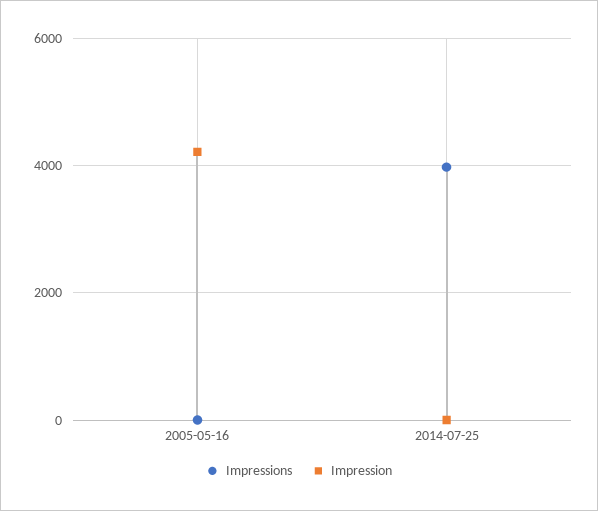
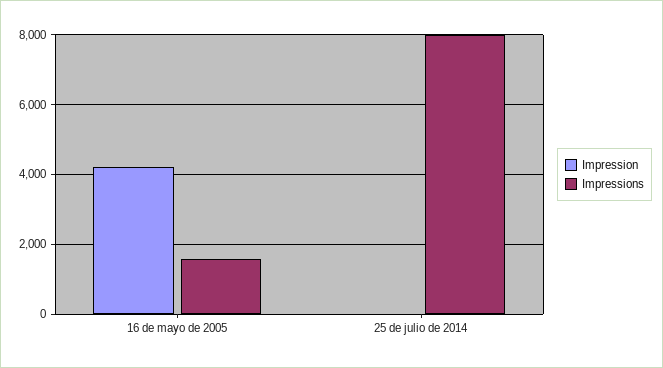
  {
    "Impressions": {
-     "2005-05-16": 0,
+     "2005-05-16": 1600,
-     "2014-07-25": 4000
+     "2014-07-25": 8000
    },
    "Impression": {
      "2005-05-16": 4200,
      "2014-07-25": 0
    }
  }

